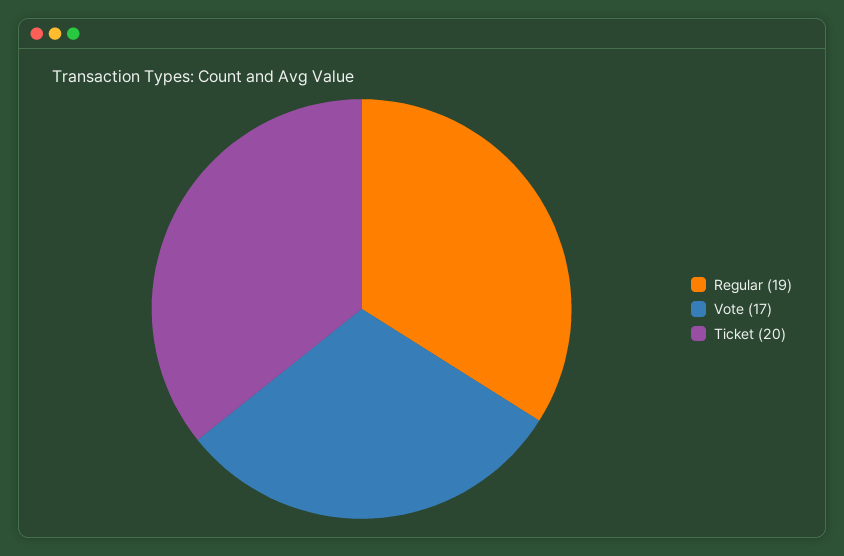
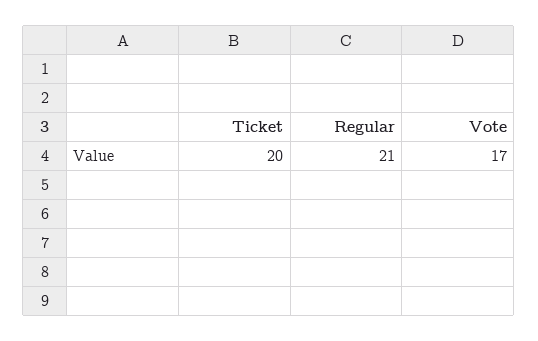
  {
-   "Regular": 19,
+   "Regular": 21,
    "Vote": 17,
    "Ticket": 20
  }

